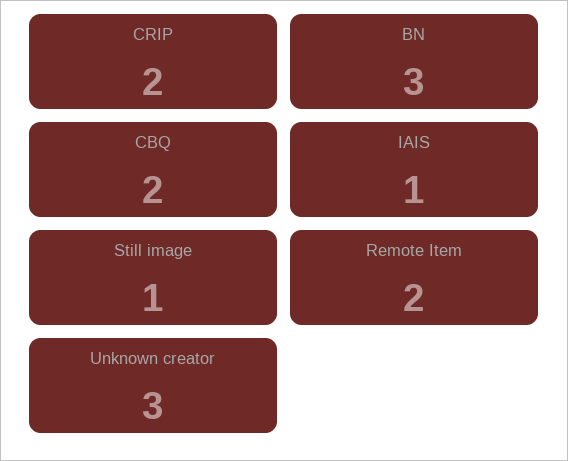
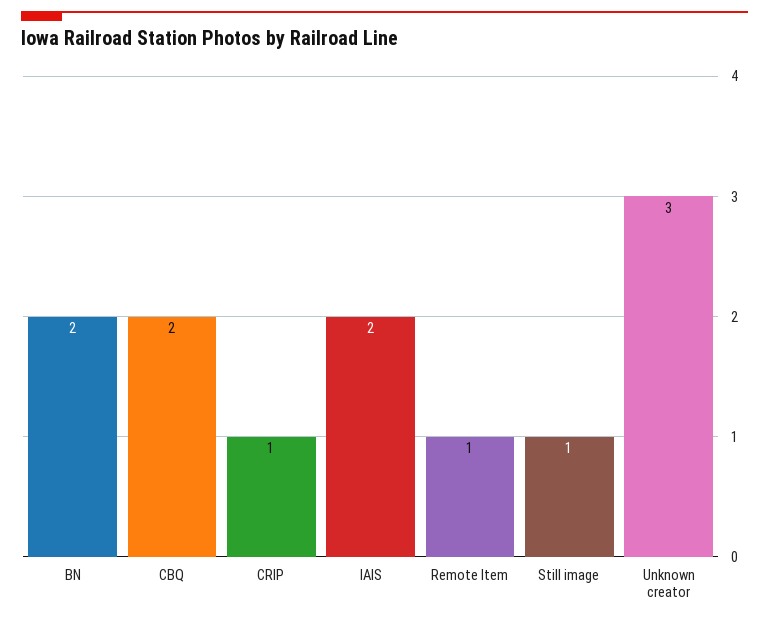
  {
-   "CRIP": 2,
+   "CRIP": 1,
-   "BN": 3,
+   "BN": 2,
    "CBQ": 2,
-   "IAIS": 1,
+   "IAIS": 2,
    "Still image": 1,
-   "Remote Item": 2,
+   "Remote Item": 1,
    "Unknown creator": 3
  }

